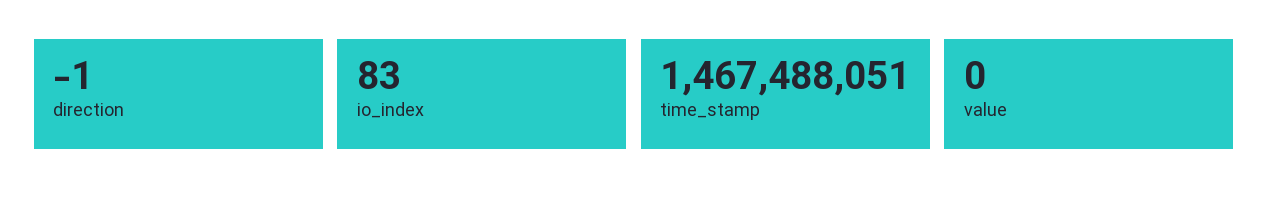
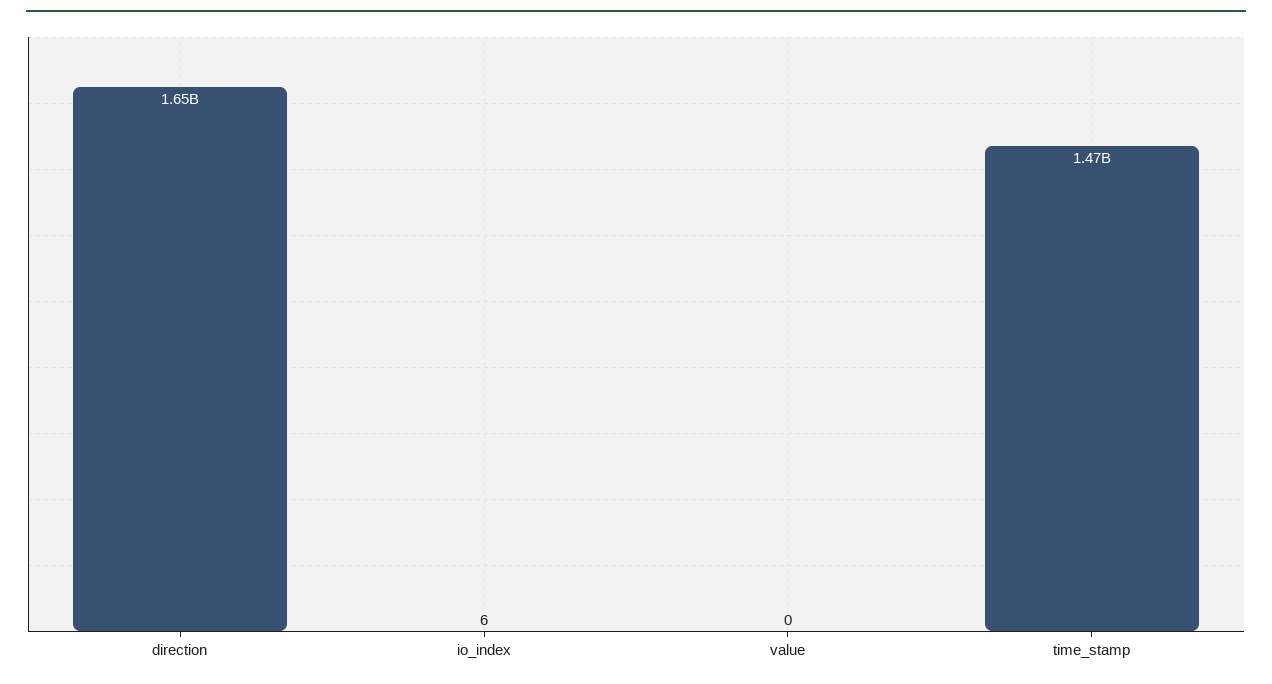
  {
-   "direction": -1,
+   "direction": 1650000000,
-   "io_index": 83,
+   "io_index": 6,
    "time_stamp": 1467488051,
    "value": 0
  }

